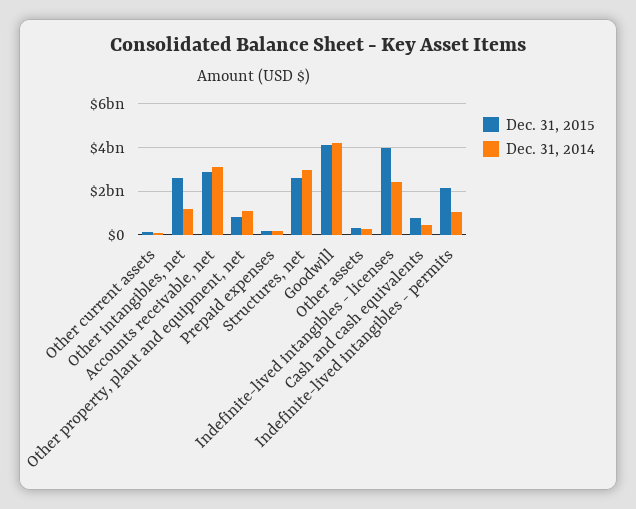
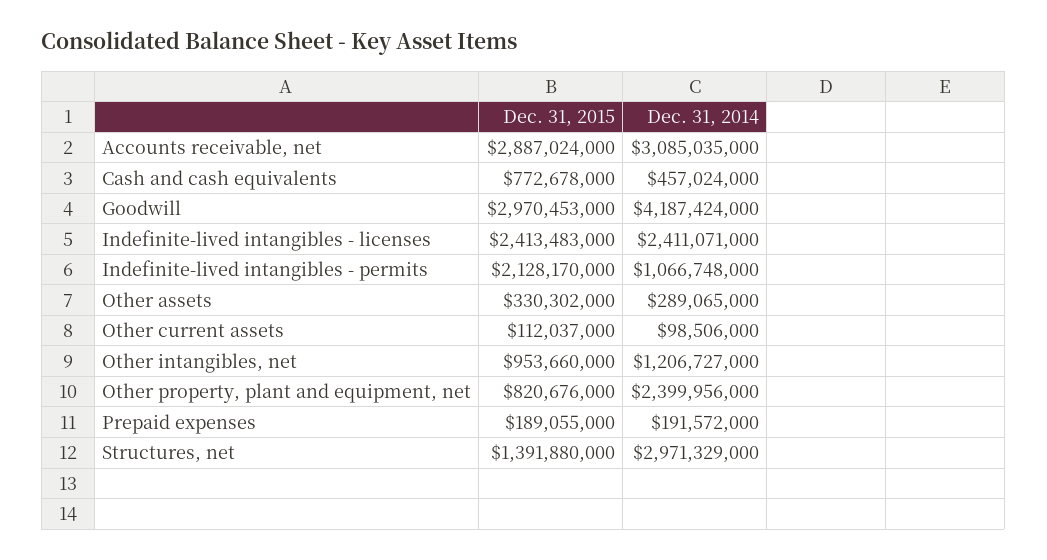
  {
    "Dec. 31, 2015": {
      "Other current assets": 112037000,
-     "Other intangibles, net": 2500000000,
+     "Other intangibles, net": 953660000,
      "Accounts receivable, net": 2887024000,
      "Other property, plant and equipment, net": 820676000,
      "Prepaid expenses": 189055000,
-     "Structures, net": 2500000000,
+     "Structures, net": 1391880000,
-     "Goodwill": 4000000000,
+     "Goodwill": 2970453000,
      "Other assets": 330302000,
-     "Indefinite-lived intangibles - licenses": 4000000000,
+     "Indefinite-lived intangibles - licenses": 2413483000,
      "Cash and cash equivalents": 772678000,
      "Indefinite-lived intangibles - permits": 2128170000
    },
    "Dec. 31, 2014": {
      "Other current assets": 98506000,
      "Other intangibles, net": 1206727000,
      "Accounts receivable, net": 3085035000,
-     "Other property, plant and equipment, net": 1000000000,
+     "Other property, plant and equipment, net": 2399956000,
      "Prepaid expenses": 191572000,
      "Structures, net": 2971329000,
      "Goodwill": 4187424000,
      "Other assets": 289065000,
      "Indefinite-lived intangibles - licenses": 2411071000,
      "Cash and cash equivalents": 457024000,
      "Indefinite-lived intangibles - permits": 1066748000
    }
  }

